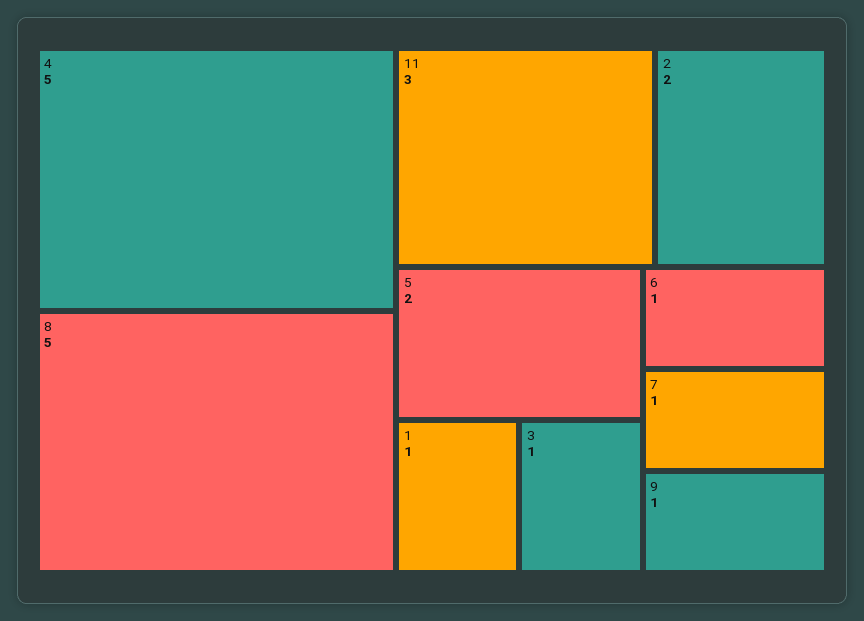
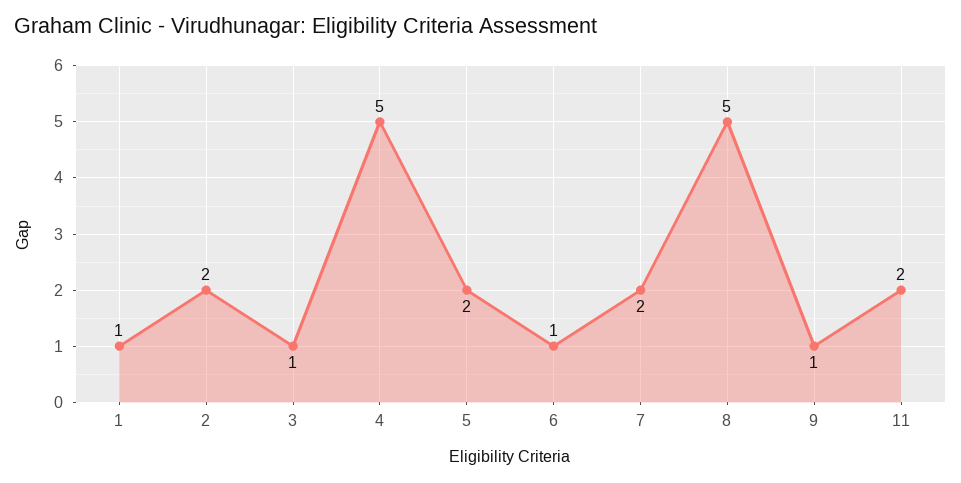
  {
    "4": 5,
    "8": 5,
-   "11": 3,
+   "11": 2,
    "2": 2,
    "5": 2,
    "1": 1,
    "3": 1,
    "6": 1,
-   "7": 1,
+   "7": 2,
    "9": 1
  }

